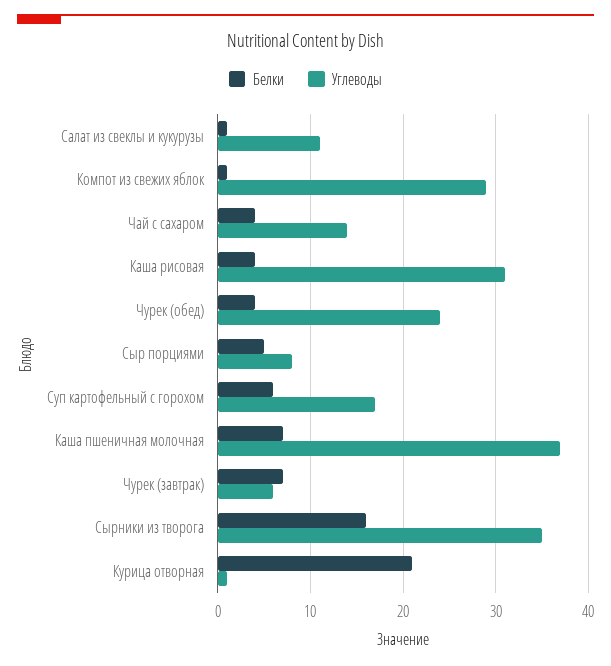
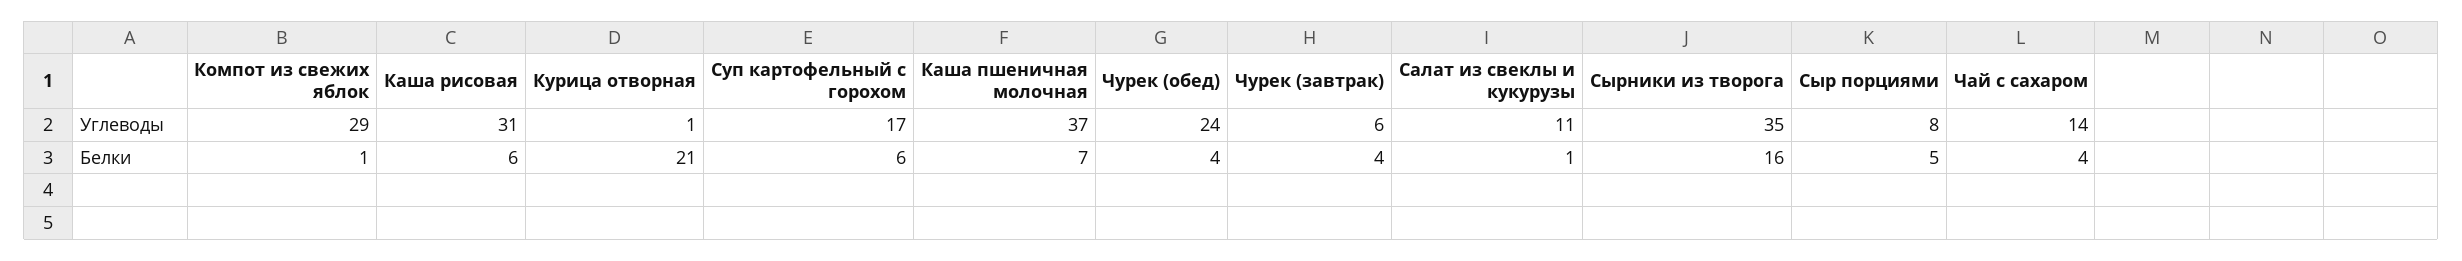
  {
    "Белки": {
      "Салат из свеклы и кукурузы": 1,
      "Компот из свежих яблок": 1,
      "Чай с сахаром": 4,
-     "Каша рисовая": 4,
+     "Каша рисовая": 6,
      "Чурек (обед)": 4,
      "Сыр порциями": 5,
      "Суп картофельный с горохом": 6,
      "Каша пшеничная молочная": 7,
-     "Чурек (завтрак)": 7,
+     "Чурек (завтрак)": 4,
      "Сырники из творога": 16,
      "Курица отворная": 21
    },
    "Углеводы": {
      "Салат из свеклы и кукурузы": 11,
      "Компот из свежих яблок": 29,
      "Чай с сахаром": 14,
      "Каша рисовая": 31,
      "Чурек (обед)": 24,
      "Сыр порциями": 8,
      "Суп картофельный с горохом": 17,
      "Каша пшеничная молочная": 37,
      "Чурек (завтрак)": 6,
      "Сырники из творога": 35,
      "Курица отворная": 1
    }
  }

